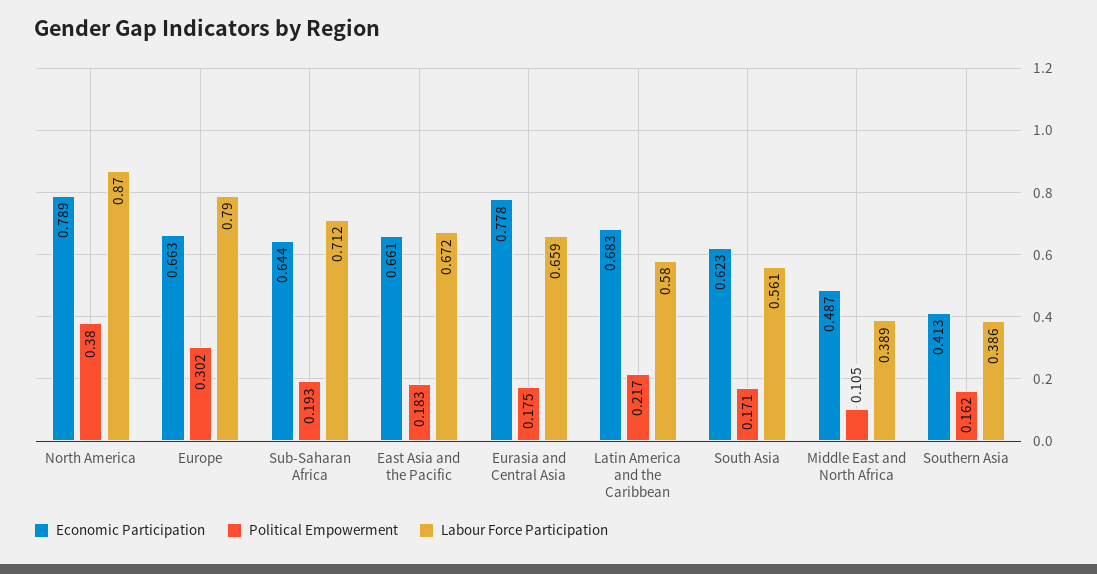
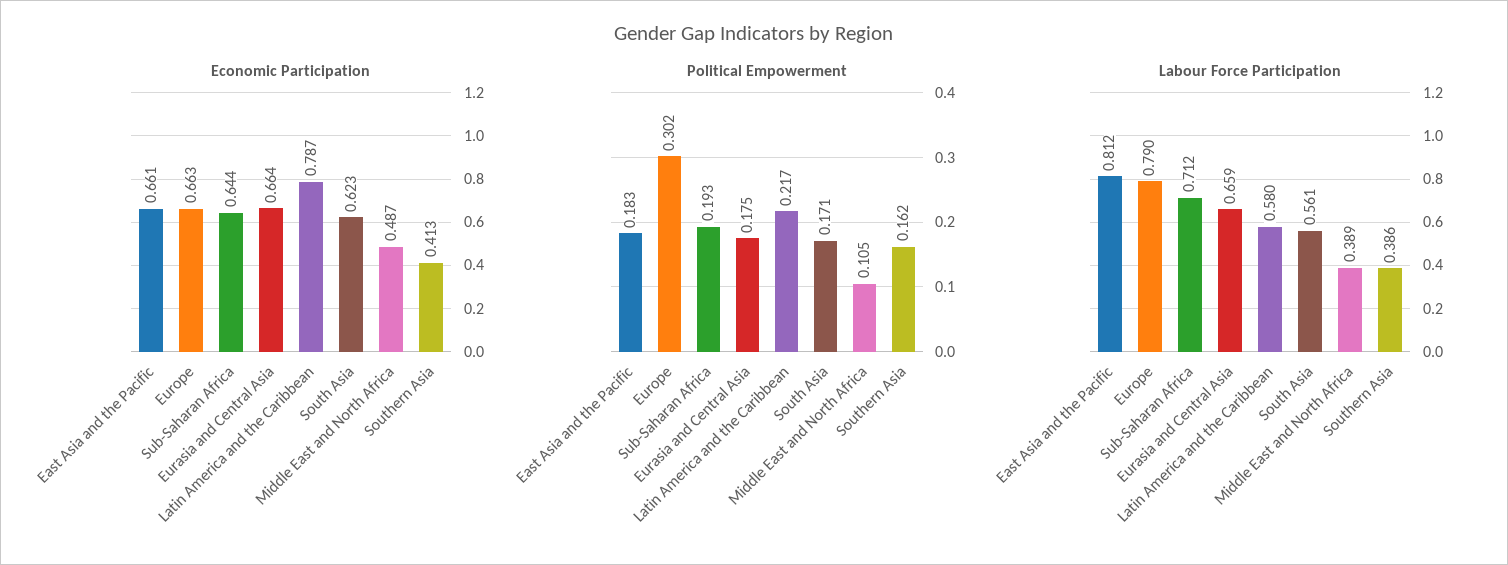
  {
    "Economic Participation": {
-     "North America": 0.789,
      "Europe": 0.663,
      "Sub-Saharan Africa": 0.644,
      "East Asia and the Pacific": 0.661,
-     "Eurasia and Central Asia": 0.778,
+     "Eurasia and Central Asia": 0.664,
-     "Latin America and the Caribbean": 0.683,
+     "Latin America and the Caribbean": 0.787,
      "South Asia": 0.623,
      "Middle East and North Africa": 0.487,
      "Southern Asia": 0.413
    },
    "Political Empowerment": {
-     "North America": 0.38,
      "Europe": 0.302,
      "Sub-Saharan Africa": 0.193,
      "East Asia and the Pacific": 0.183,
      "Eurasia and Central Asia": 0.175,
      "Latin America and the Caribbean": 0.217,
      "South Asia": 0.171,
      "Middle East and North Africa": 0.105,
      "Southern Asia": 0.162
    },
    "Labour Force Participation": {
-     "North America": 0.87,
      "Europe": 0.79,
      "Sub-Saharan Africa": 0.712,
-     "East Asia and the Pacific": 0.672,
+     "East Asia and the Pacific": 0.812,
      "Eurasia and Central Asia": 0.659,
      "Latin America and the Caribbean": 0.58,
      "South Asia": 0.561,
      "Middle East and North Africa": 0.389,
      "Southern Asia": 0.386
    }
  }

